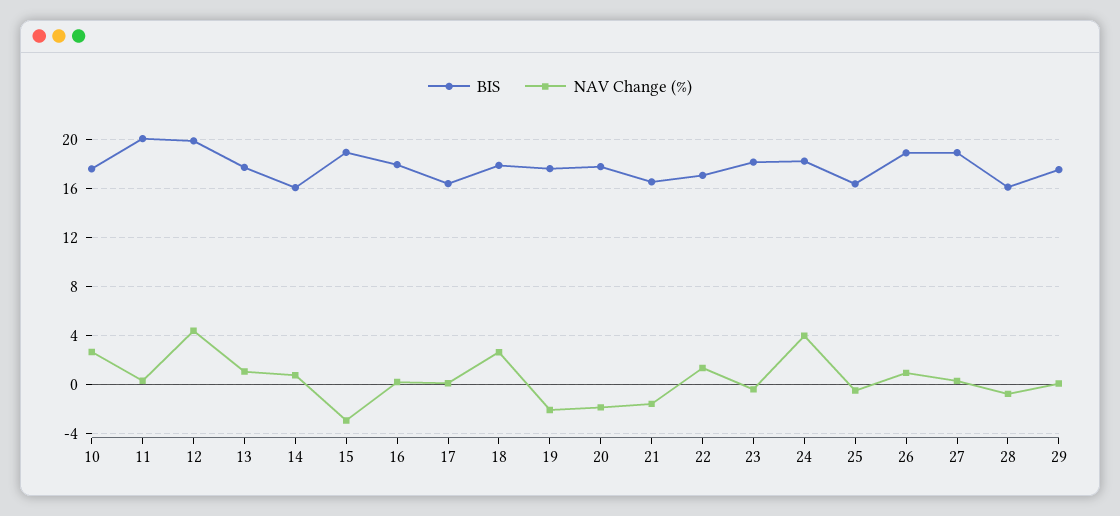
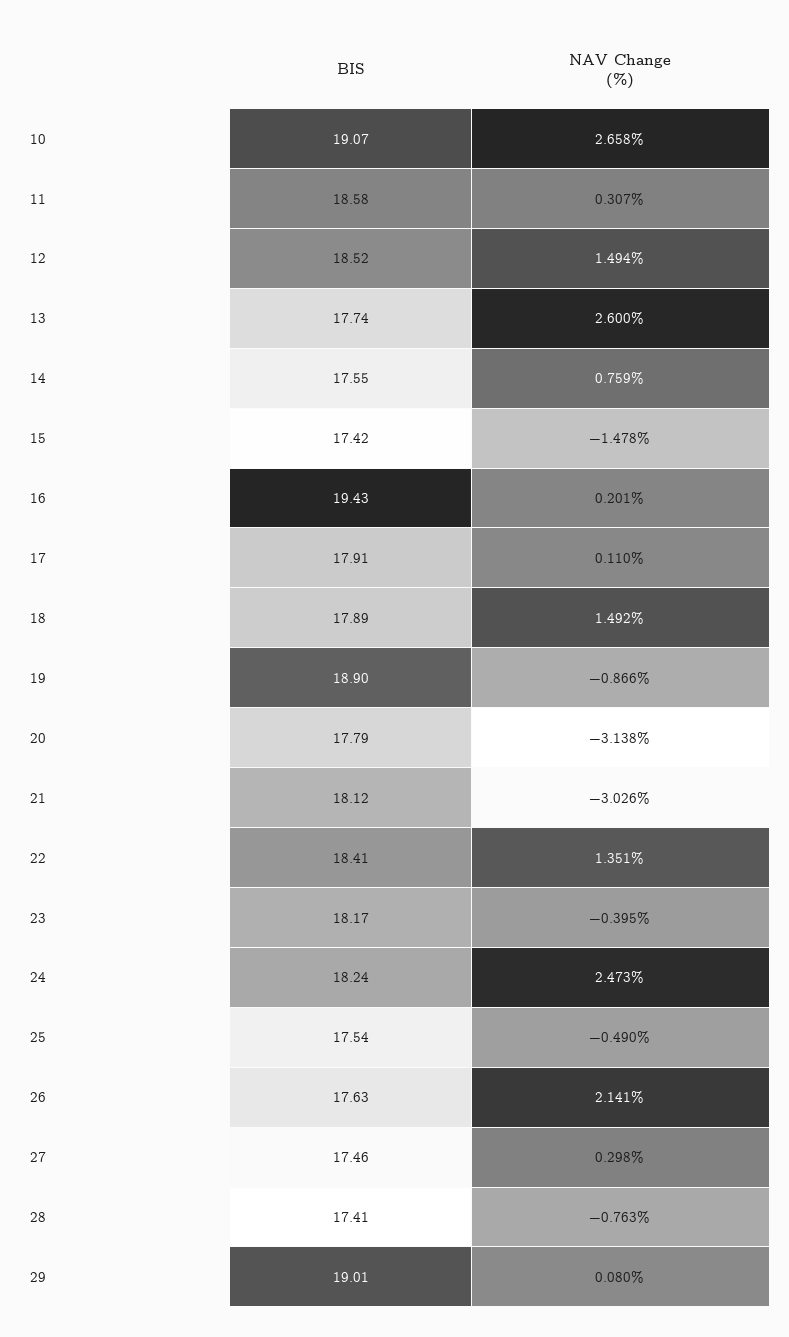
  {
    "BIS": {
-     "10": 17.5,
+     "10": 19.07,
-     "11": 20,
+     "11": 18.58,
-     "12": 20,
+     "12": 18.52,
      "13": 17.74,
-     "14": 16,
+     "14": 17.55,
-     "15": 19,
+     "15": 17.42,
-     "16": 18,
+     "16": 19.43,
-     "17": 16.5,
+     "17": 17.91,
      "18": 17.89,
-     "19": 17.5,
+     "19": 18.9,
      "20": 17.79,
-     "21": 16.5,
+     "21": 18.12,
-     "22": 17,
+     "22": 18.41,
      "23": 18.17,
      "24": 18.24,
-     "25": 16.5,
+     "25": 17.54,
-     "26": 19,
+     "26": 17.63,
-     "27": 19,
+     "27": 17.46,
-     "28": 16,
+     "28": 17.41,
-     "29": 17.5
+     "29": 19.01
    },
    "NAV Change (%)": {
      "10": 2.658,
      "11": 0.307,
-     "12": 4.5,
+     "12": 1.494,
-     "13": 1,
+     "13": 2.6,
      "14": 0.759,
-     "15": -3,
+     "15": -1.478,
      "16": 0.201,
      "17": 0.11,
-     "18": 2.5,
+     "18": 1.492,
-     "19": -2,
+     "19": -0.866,
-     "20": -2,
+     "20": -3.138,
-     "21": -1.5,
+     "21": -3.026,
      "22": 1.351,
      "23": -0.395,
-     "24": 4,
+     "24": 2.473,
      "25": -0.49,
-     "26": 1,
+     "26": 2.141,
      "27": 0.298,
      "28": -0.763,
      "29": 0.08
    }
  }

